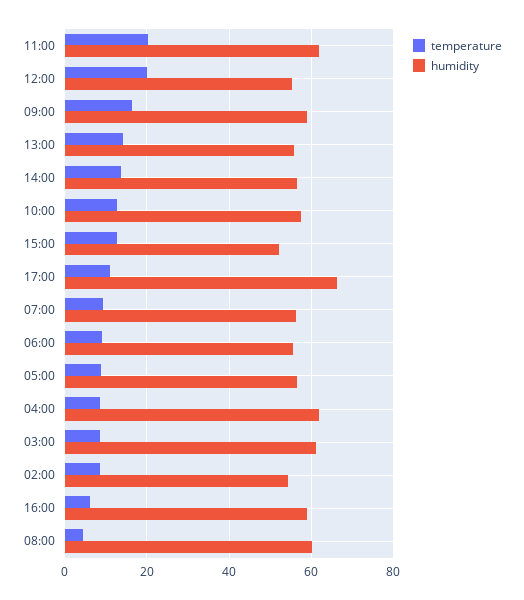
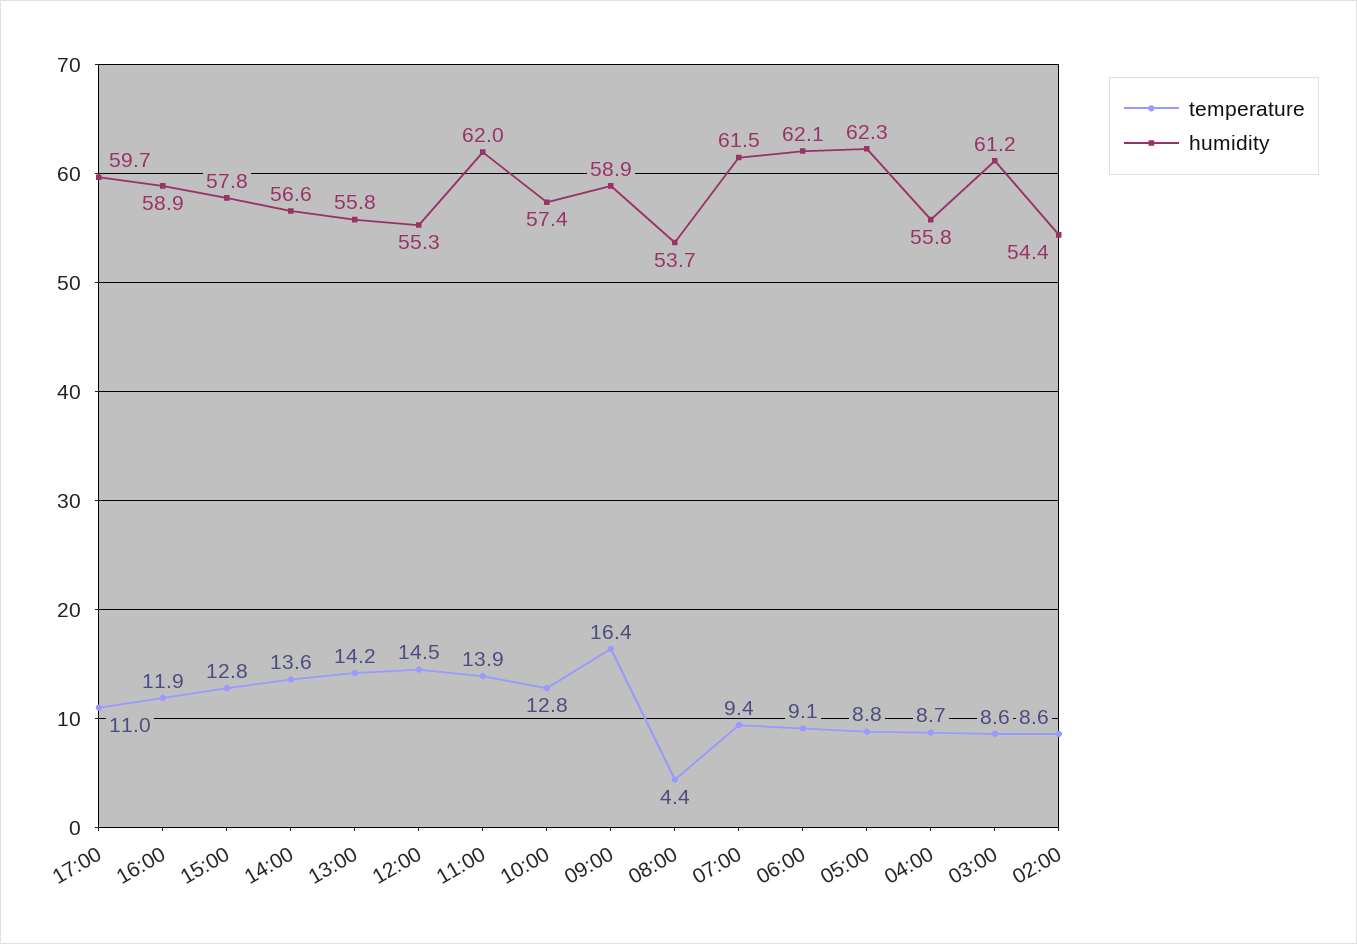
  {
    "temperature": {
-     "11:00": 20,
+     "11:00": 13.9,
-     "12:00": 20,
+     "12:00": 14.5,
      "09:00": 16.4,
      "13:00": 14.2,
      "14:00": 13.6,
      "10:00": 12.8,
      "15:00": 12.8,
      "17:00": 11,
      "07:00": 9.4,
      "06:00": 9.1,
      "05:00": 8.8,
      "04:00": 8.7,
      "03:00": 8.6,
      "02:00": 8.6,
-     "16:00": 6,
+     "16:00": 11.9,
      "08:00": 4.4
    },
    "humidity": {
      "11:00": 62,
      "12:00": 55.3,
      "09:00": 58.9,
      "13:00": 55.8,
      "14:00": 56.6,
      "10:00": 57.4,
-     "15:00": 52,
+     "15:00": 57.8,
-     "17:00": 66,
+     "17:00": 59.7,
-     "07:00": 56,
+     "07:00": 61.5,
-     "06:00": 56,
+     "06:00": 62.1,
-     "05:00": 56,
+     "05:00": 62.3,
-     "04:00": 62,
+     "04:00": 55.8,
      "03:00": 61.2,
      "02:00": 54.4,
      "16:00": 58.9,
-     "08:00": 60
+     "08:00": 53.7
    }
  }

